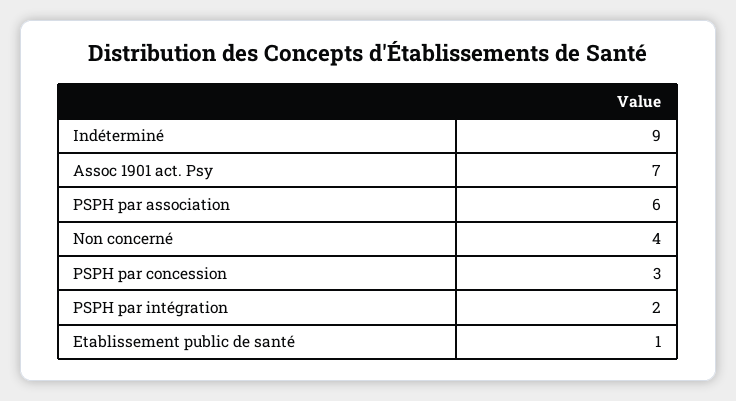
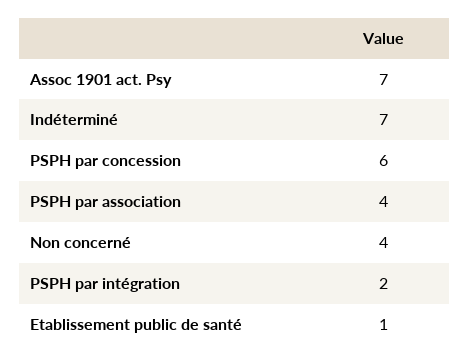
  {
-   "Indéterminé": 9,
+   "Indéterminé": 7,
    "Assoc 1901 act. Psy": 7,
-   "PSPH par association": 6,
+   "PSPH par association": 4,
    "Non concerné": 4,
-   "PSPH par concession": 3,
+   "PSPH par concession": 6,
    "PSPH par intégration": 2,
    "Etablissement public de santé": 1
  }

